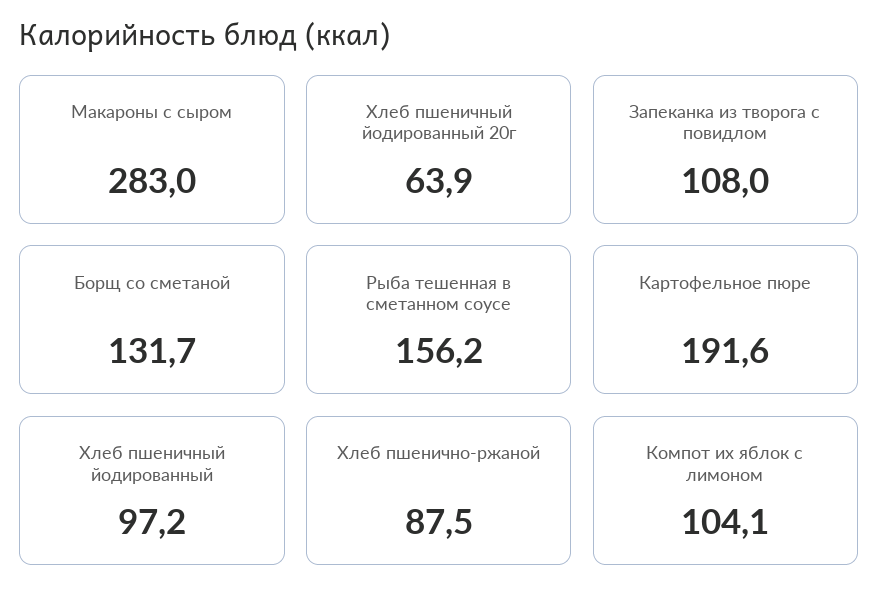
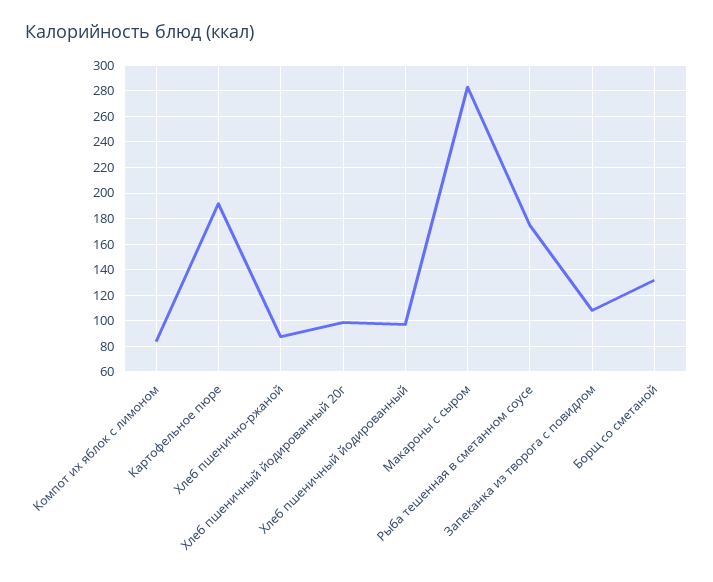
  {
    "Макароны с сыром": 283,
-   "Хлеб пшеничный йодированный 20г": 63.9,
+   "Хлеб пшеничный йодированный 20г": 100,
    "Запеканка из творога с повидлом": 108,
    "Борщ со сметаной": 131.7,
-   "Рыба тешенная в сметанном соусе": 156.2,
+   "Рыба тешенная в сметанном соусе": 175,
    "Картофельное пюре": 191.6,
    "Хлеб пшеничный йодированный": 97.2,
    "Хлеб пшенично-ржаной": 87.5,
-   "Компот их яблок с лимоном": 104.1
+   "Компот их яблок с лимоном": 85
  }

